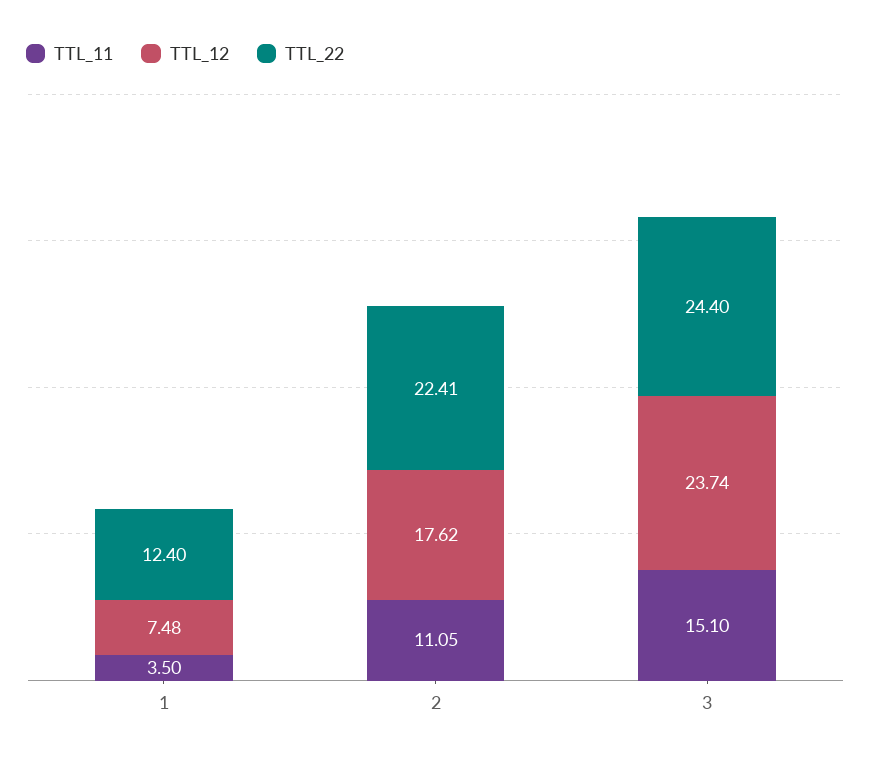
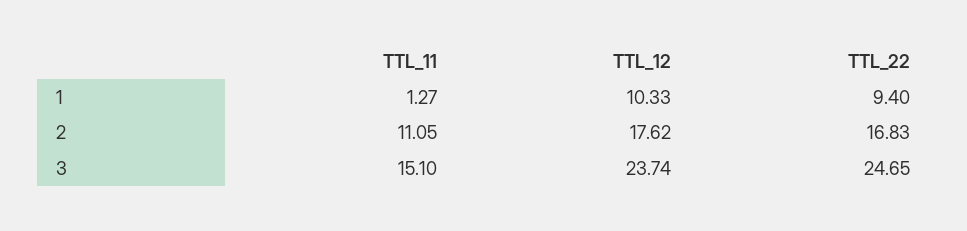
  {
    "TTL_11": {
-     "1": 3.5,
+     "1": 1.27,
      "2": 11.05,
      "3": 15.1
    },
    "TTL_12": {
-     "1": 7.48,
+     "1": 10.33,
      "2": 17.62,
      "3": 23.74
    },
    "TTL_22": {
-     "1": 12.4,
+     "1": 9.4,
-     "2": 22.41,
+     "2": 16.83,
-     "3": 24.4
+     "3": 24.65
    }
  }

